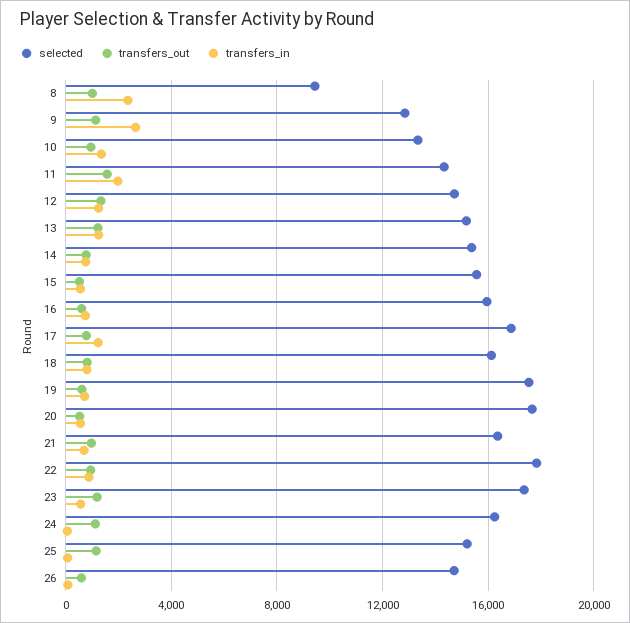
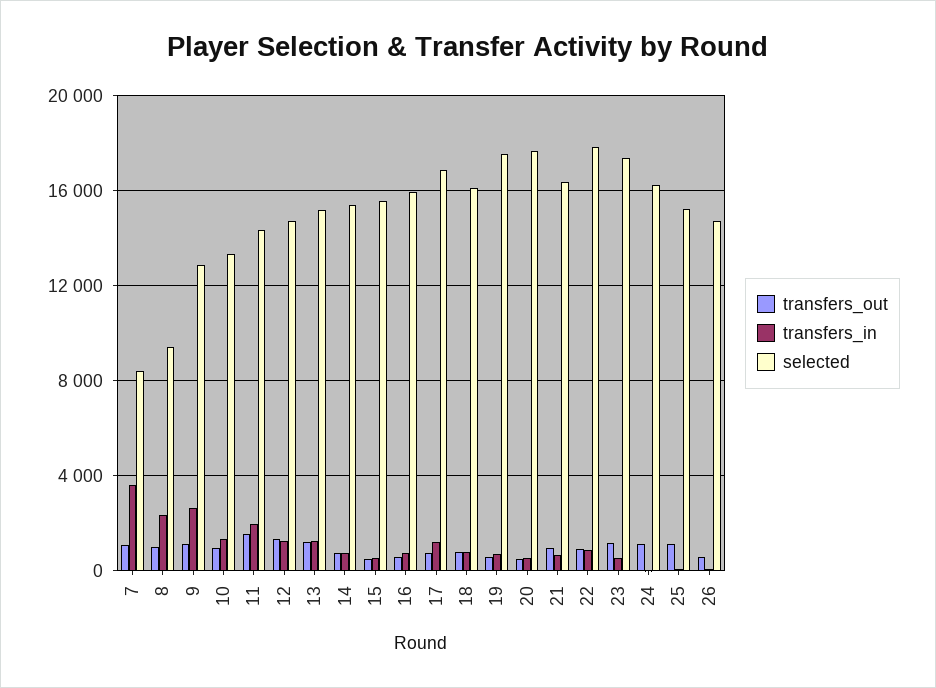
  {
    "selected": {
      "8": 9500,
      "9": 13000,
      "10": 13500,
      "11": 14500,
      "12": 14500,
      "13": 15000,
      "14": 15500,
      "15": 15500,
      "16": 16000,
      "17": 17000,
      "18": 16000,
      "19": 17500,
      "20": 17500,
      "21": 16500,
      "22": 18000,
      "23": 17500,
      "24": 16000,
      "25": 15000,
-     "26": 14500
+     "26": 14500,
+     "7": 8500
    },
    "transfers_out": {
      "8": 1000,
      "9": 1000,
      "10": 1000,
      "11": 1500,
      "12": 1500,
      "13": 1000,
      "14": 1000,
      "15": 500,
      "16": 500,
      "17": 1000,
      "18": 1000,
      "19": 500,
      "20": 500,
      "21": 1000,
      "22": 1000,
      "23": 1000,
      "24": 1000,
      "25": 1000,
-     "26": 500
+     "26": 500,
+     "7": 1000
    },
    "transfers_in": {
      "8": 2500,
      "9": 2500,
      "10": 1500,
      "11": 2000,
      "12": 1000,
      "13": 1000,
      "14": 500,
      "15": 500,
      "16": 500,
      "17": 1000,
      "18": 1000,
      "19": 500,
      "20": 500,
      "21": 500,
      "22": 1000,
      "23": 500,
      "24": 0,
      "25": 0,
-     "26": 0
+     "26": 0,
+     "7": 3500
    }
  }

